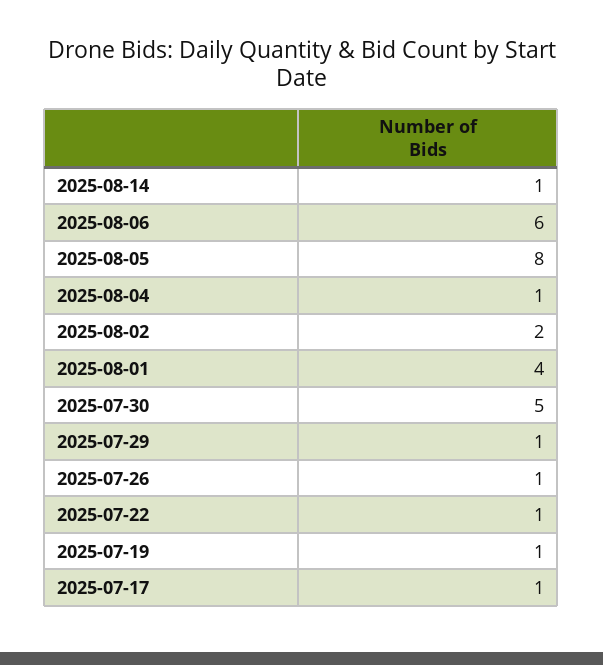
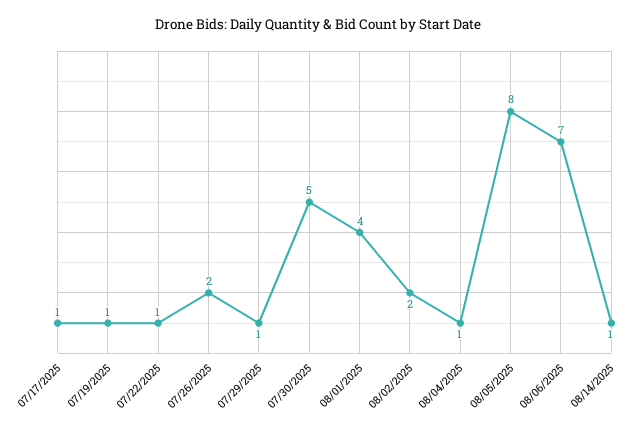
  {
    "2025-08-14": 1,
-   "2025-08-06": 6,
+   "2025-08-06": 7,
    "2025-08-05": 8,
    "2025-08-04": 1,
    "2025-08-02": 2,
    "2025-08-01": 4,
    "2025-07-30": 5,
    "2025-07-29": 1,
-   "2025-07-26": 1,
+   "2025-07-26": 2,
    "2025-07-22": 1,
    "2025-07-19": 1,
    "2025-07-17": 1
  }

